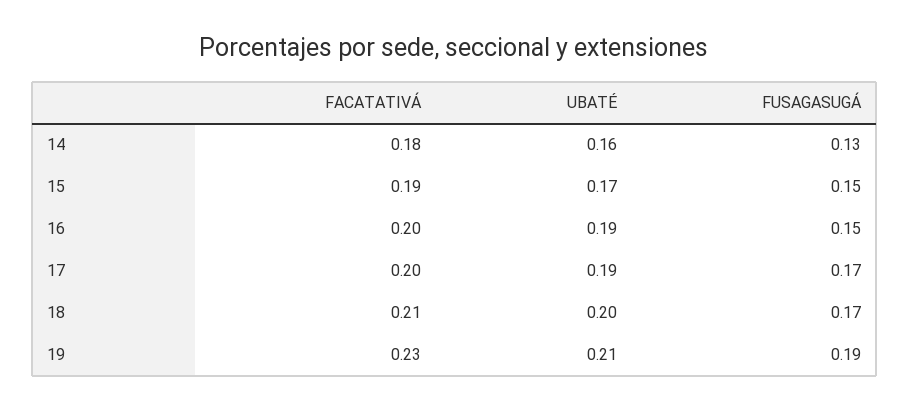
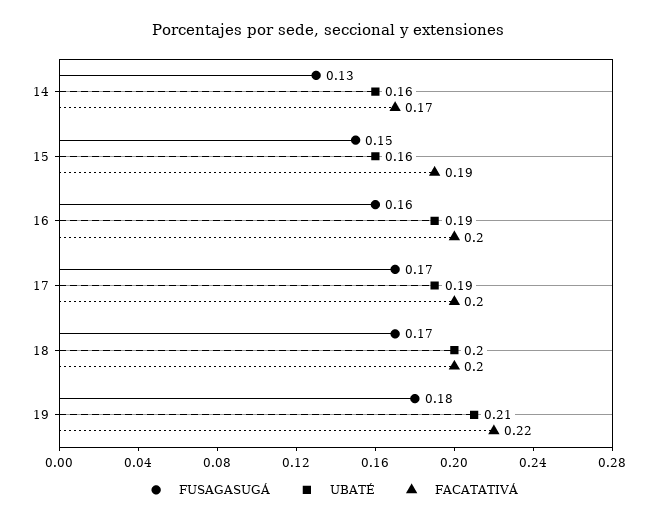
  {
    "FACATATIVÁ": {
-     "14": 0.18,
+     "14": 0.17,
      "15": 0.19,
      "16": 0.2,
      "17": 0.2,
-     "18": 0.21,
+     "18": 0.2,
-     "19": 0.23
+     "19": 0.22
    },
    "UBATÉ": {
      "14": 0.16,
-     "15": 0.17,
+     "15": 0.16,
      "16": 0.19,
      "17": 0.19,
      "18": 0.2,
      "19": 0.21
    },
    "FUSAGASUGÁ": {
      "14": 0.13,
      "15": 0.15,
-     "16": 0.15,
+     "16": 0.16,
      "17": 0.17,
      "18": 0.17,
-     "19": 0.19
+     "19": 0.18
    }
  }

